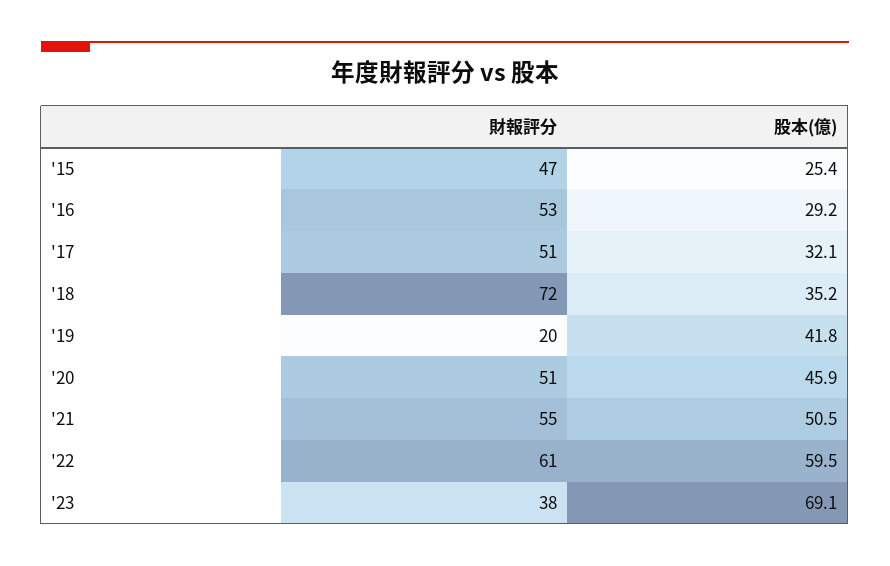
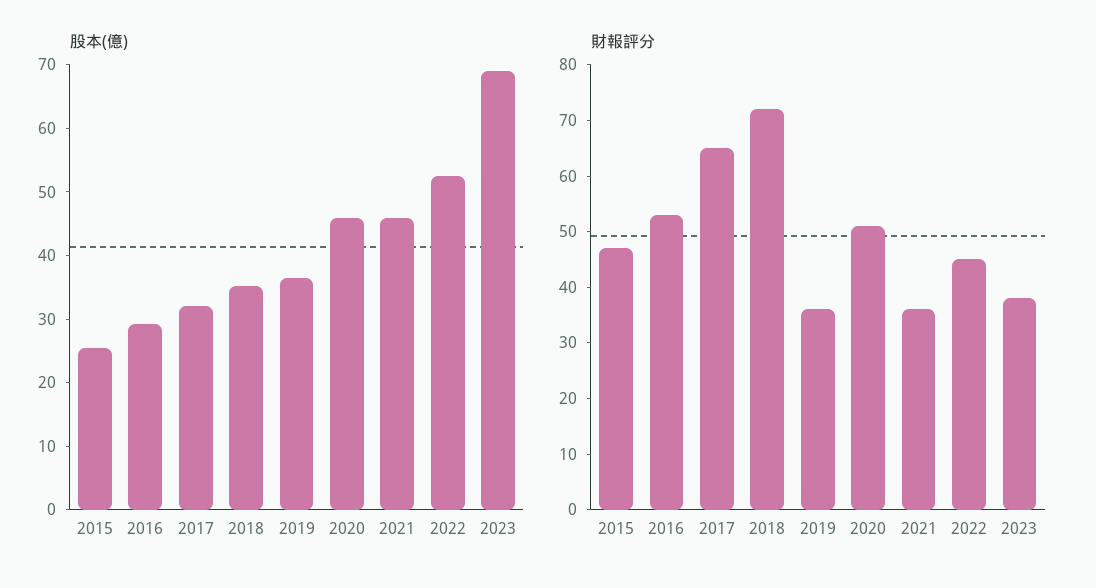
  {
    "財報評分": {
      "'15": 47,
      "'16": 53,
-     "'17": 51,
+     "'17": 65,
      "'18": 72,
-     "'19": 20,
+     "'19": 35,
      "'20": 51,
-     "'21": 55,
+     "'21": 35,
-     "'22": 61,
+     "'22": 45,
      "'23": 38
    },
    "股本(億)": {
      "'15": 25.4,
      "'16": 29.2,
      "'17": 32.1,
      "'18": 35.2,
-     "'19": 41.8,
+     "'19": 36,
      "'20": 45.9,
-     "'21": 50.5,
+     "'21": 46,
-     "'22": 59.5,
+     "'22": 52,
      "'23": 69.1
    }
  }

